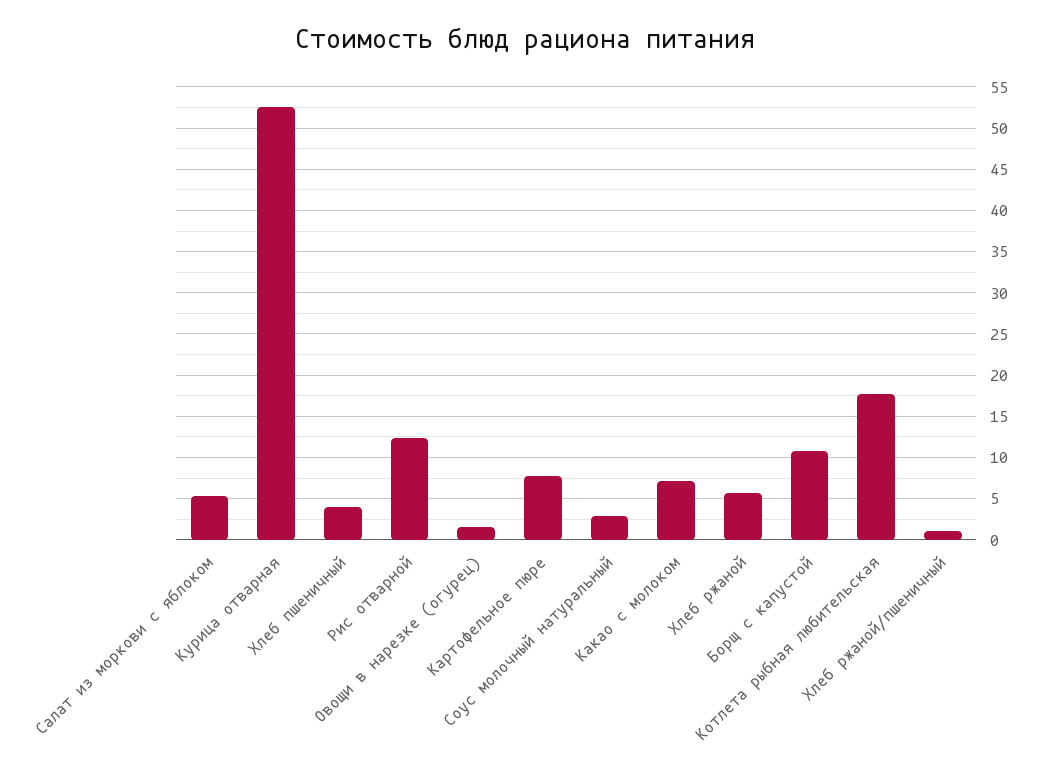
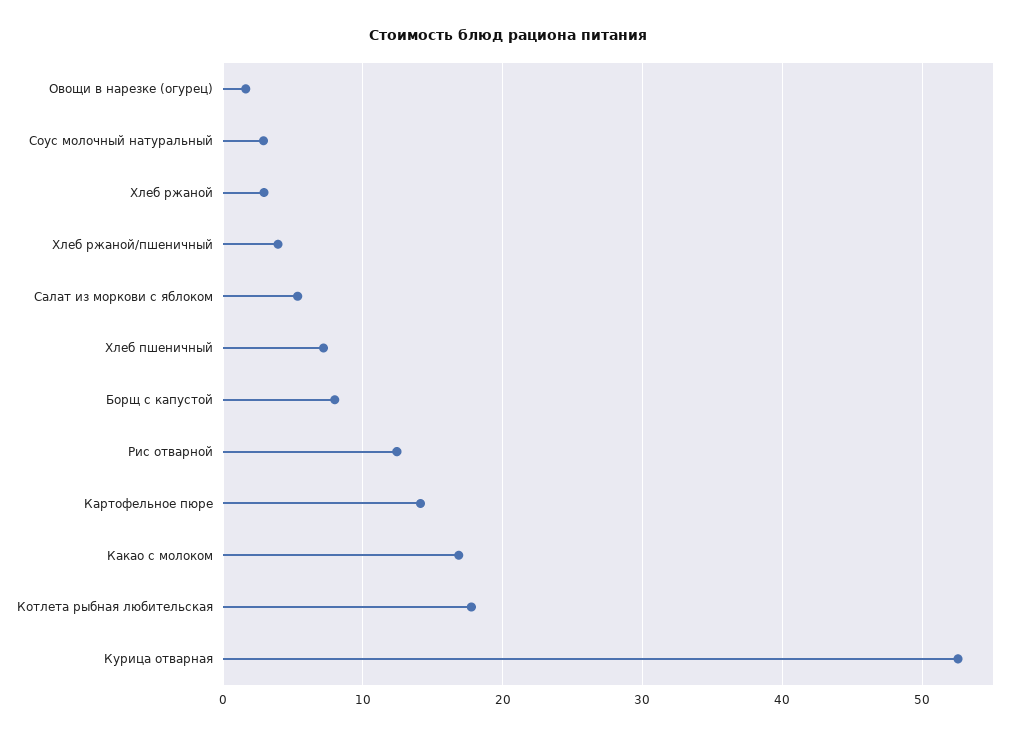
  {
    "Салат из моркови с яблоком": 5,
    "Курица отварная": 53,
-   "Хлеб пшеничный": 4,
+   "Хлеб пшеничный": 7,
    "Рис отварной": 12,
    "Овощи в нарезке (огурец)": 2,
-   "Картофельное пюре": 8,
+   "Картофельное пюре": 14,
    "Соус молочный натуральный": 3,
-   "Какао с молоком": 7,
+   "Какао с молоком": 17,
-   "Хлеб ржаной": 6,
+   "Хлеб ржаной": 3,
-   "Борщ с капустой": 11,
+   "Борщ с капустой": 8,
    "Котлета рыбная любительская": 18,
-   "Хлеб ржаной/пшеничный": 1
+   "Хлеб ржаной/пшеничный": 4
  }

